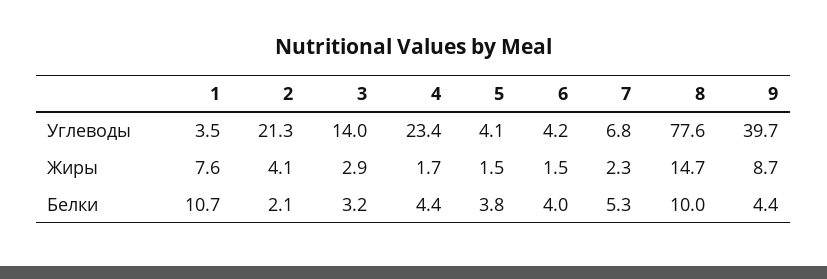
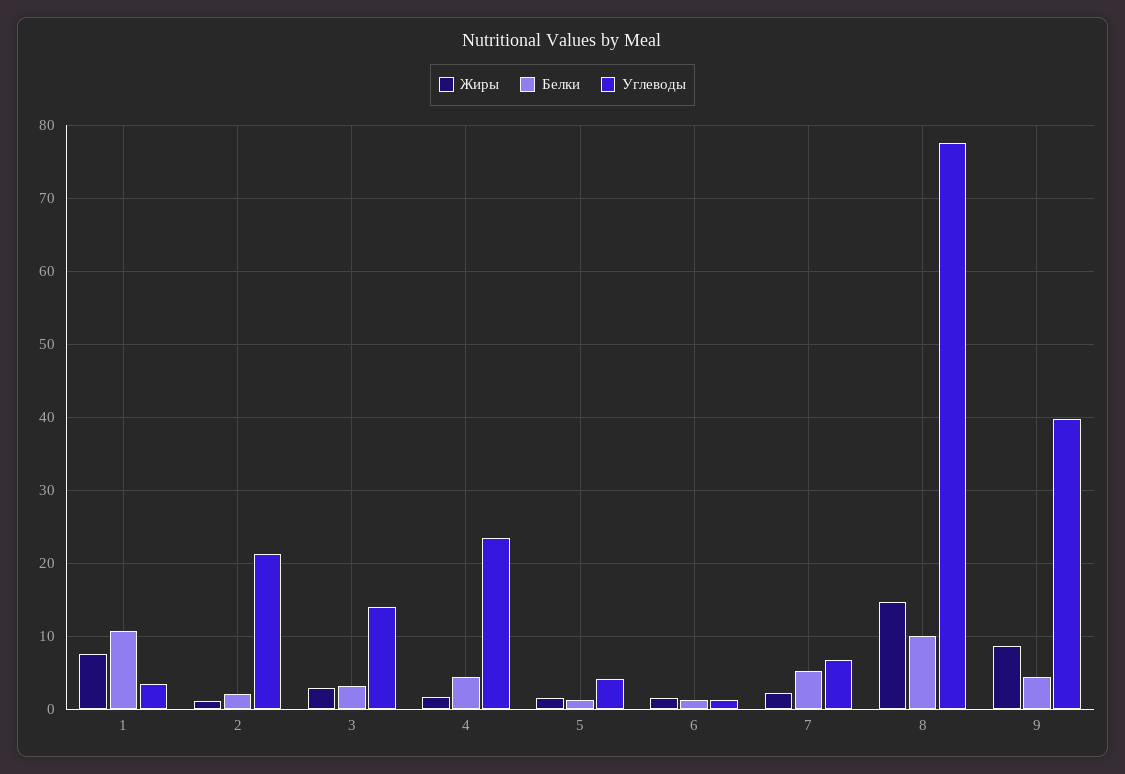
  {
    "Углеводы": {
      "1": 3.5,
      "2": 21.3,
      "3": 14,
      "4": 23.4,
      "5": 4.1,
-     "6": 4.2,
+     "6": 1,
      "7": 6.8,
      "8": 77.6,
      "9": 39.7
    },
    "Жиры": {
      "1": 7.6,
-     "2": 4.1,
+     "2": 1,
      "3": 2.9,
      "4": 1.7,
      "5": 1.5,
      "6": 1.5,
      "7": 2.3,
      "8": 14.7,
      "9": 8.7
    },
    "Белки": {
      "1": 10.7,
      "2": 2.1,
      "3": 3.2,
      "4": 4.4,
-     "5": 3.8,
+     "5": 1,
-     "6": 4,
+     "6": 1,
      "7": 5.3,
      "8": 10,
      "9": 4.4
    }
  }

